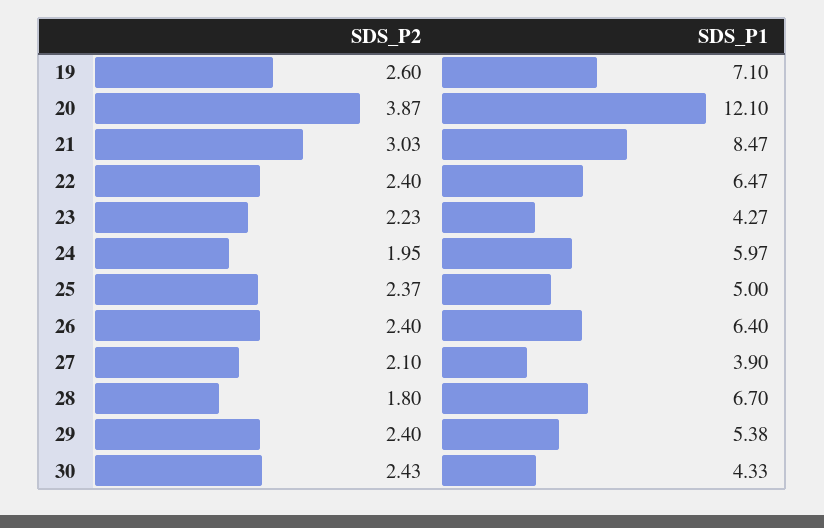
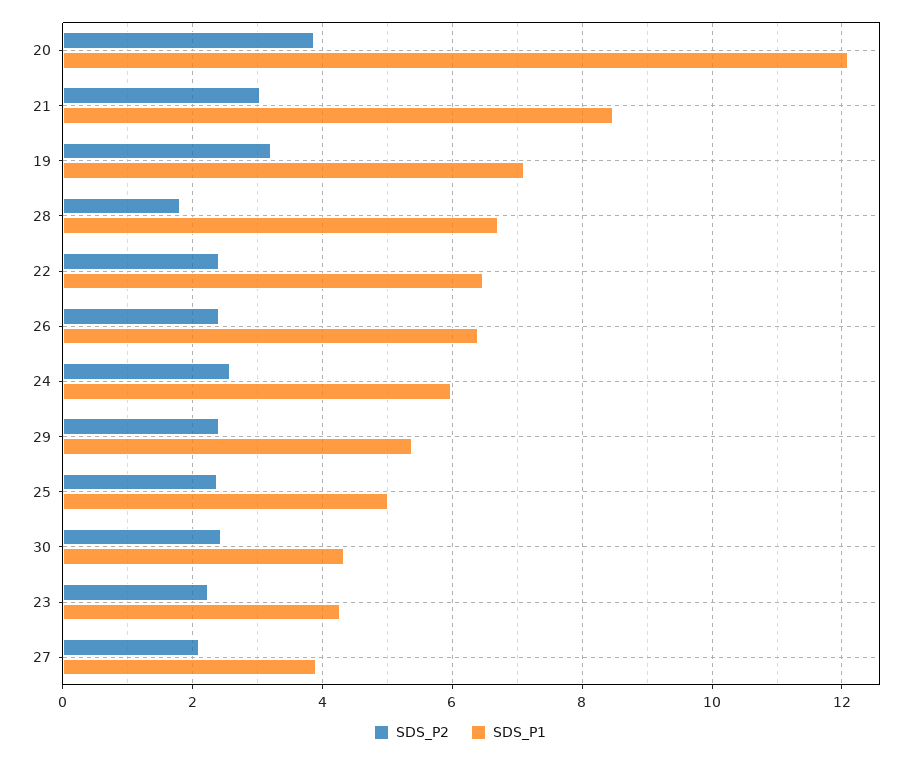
  {
    "SDS_P2": {
-     "19": 2.6,
+     "19": 3.2,
      "20": 3.87,
      "21": 3.03,
      "22": 2.4,
      "23": 2.23,
-     "24": 1.95,
+     "24": 2.6,
      "25": 2.37,
      "26": 2.4,
      "27": 2.1,
      "28": 1.8,
      "29": 2.4,
      "30": 2.43
    },
    "SDS_P1": {
      "19": 7.1,
      "20": 12.1,
      "21": 8.47,
      "22": 6.47,
      "23": 4.27,
      "24": 5.97,
      "25": 5,
      "26": 6.4,
      "27": 3.9,
      "28": 6.7,
      "29": 5.38,
      "30": 4.33
    }
  }

